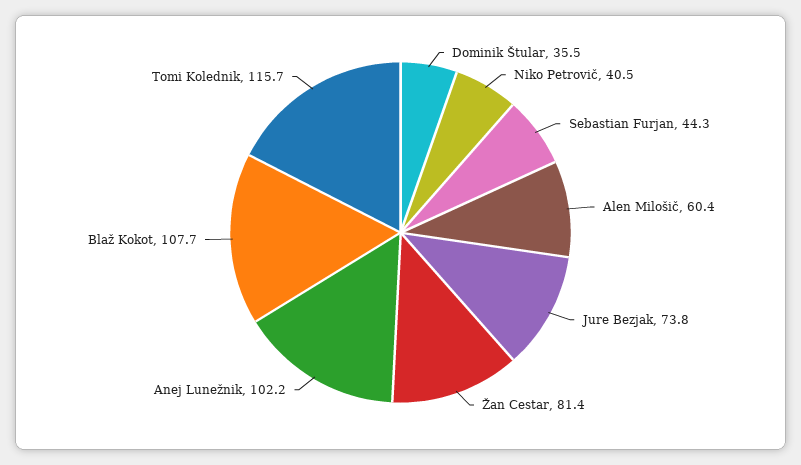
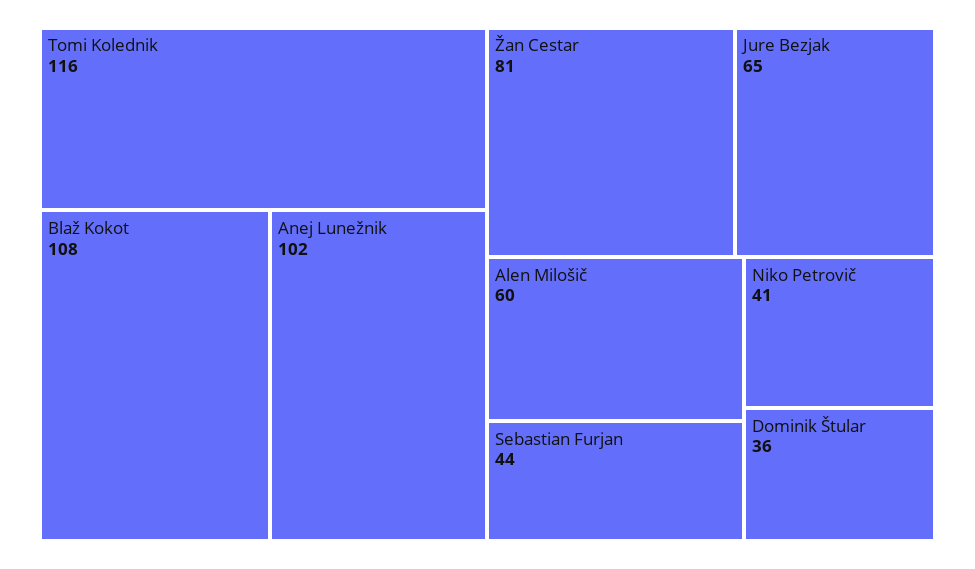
  {
    "Dominik Štular": 35.5,
    "Niko Petrovič": 40.5,
    "Sebastian Furjan": 44.3,
    "Alen Milošič": 60.4,
-   "Jure Bezjak": 73.8,
+   "Jure Bezjak": 65,
    "Žan Cestar": 81.4,
    "Anej Lunežnik": 102.2,
    "Blaž Kokot": 107.7,
    "Tomi Kolednik": 115.7
  }

